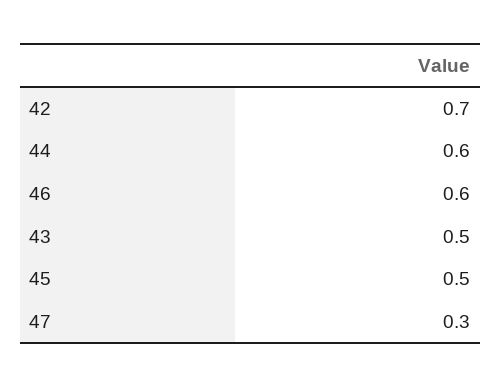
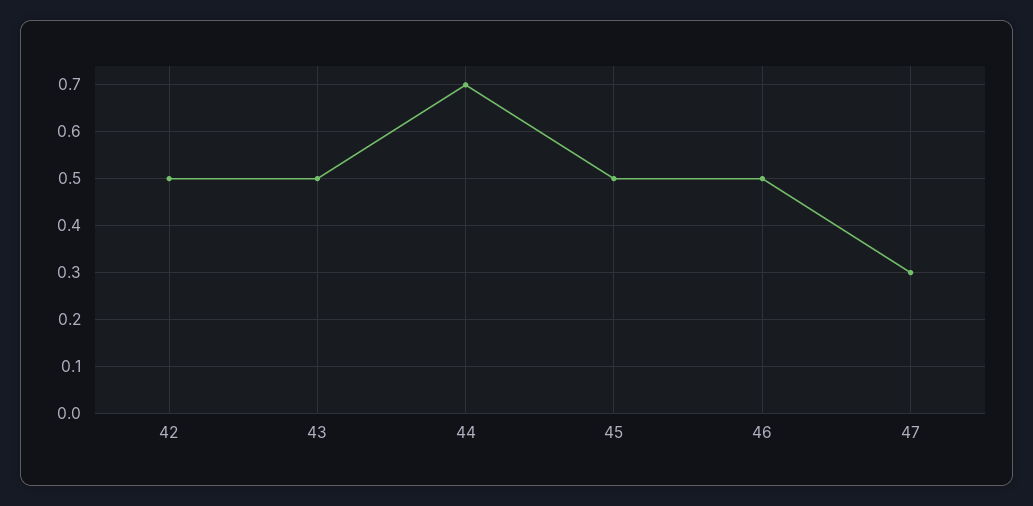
  {
-   "42": 0.7,
+   "42": 0.5,
-   "44": 0.6,
+   "44": 0.7,
-   "46": 0.6,
+   "46": 0.5,
    "43": 0.5,
    "45": 0.5,
    "47": 0.3
  }

